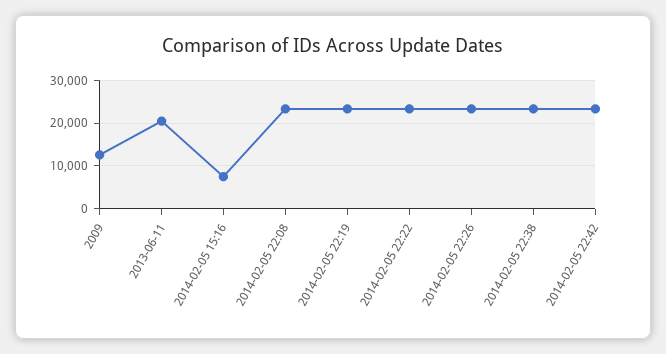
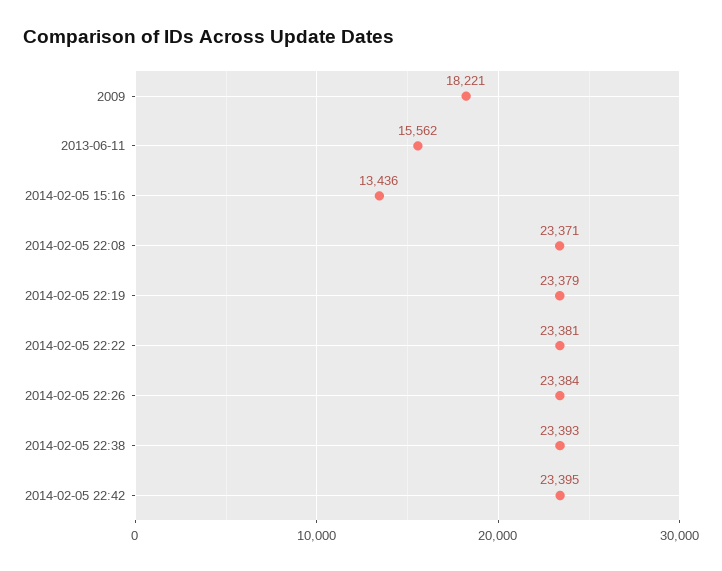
  {
-   "2009": 12000,
+   "2009": 18221,
-   "2013-06-11": 20000,
+   "2013-06-11": 15562,
-   "2014-02-05 15:16": 8000,
+   "2014-02-05 15:16": 13436,
    "2014-02-05 22:08": 23371,
    "2014-02-05 22:19": 23379,
    "2014-02-05 22:22": 23381,
    "2014-02-05 22:26": 23384,
    "2014-02-05 22:38": 23393,
    "2014-02-05 22:42": 23395
  }

